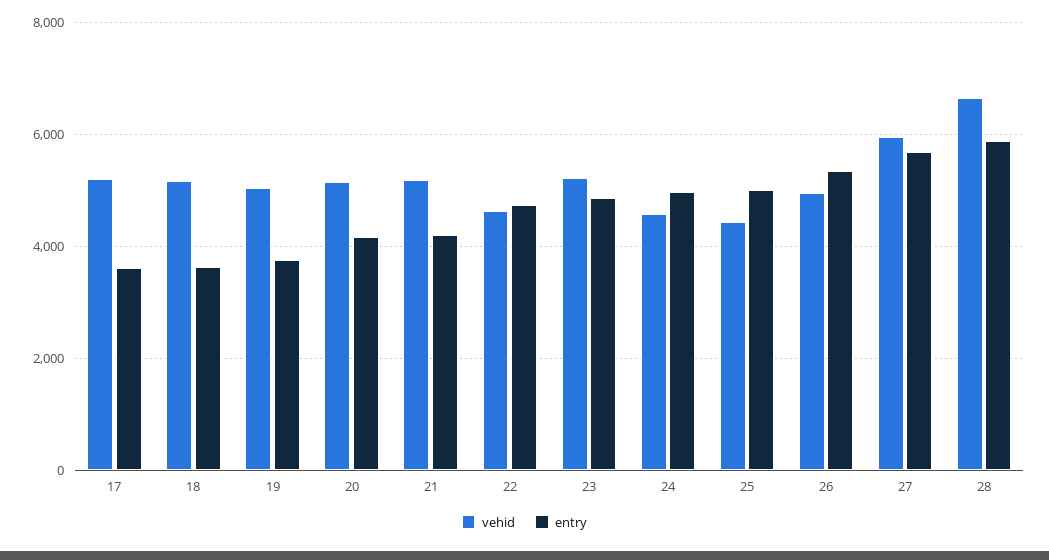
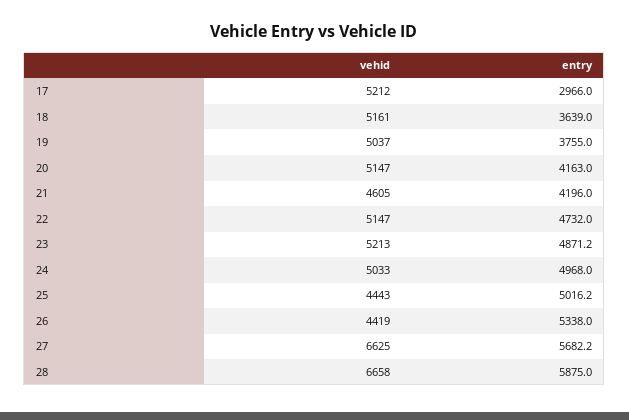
  {
    "vehid": {
      "17": 5212,
      "18": 5161,
      "19": 5037,
      "20": 5147,
-     "21": 5200,
+     "21": 4605,
-     "22": 4600,
+     "22": 5147,
      "23": 5213,
-     "24": 4600,
+     "24": 5033,
      "25": 4443,
-     "26": 5000,
+     "26": 4419,
-     "27": 6000,
+     "27": 6625,
      "28": 6658
    },
    "entry": {
-     "17": 3600,
+     "17": 2966,
      "18": 3639,
      "19": 3755,
      "20": 4163,
      "21": 4196,
      "22": 4732,
      "23": 4871.2,
      "24": 4968,
      "25": 5016.2,
      "26": 5338,
      "27": 5682.2,
      "28": 5875
    }
  }

